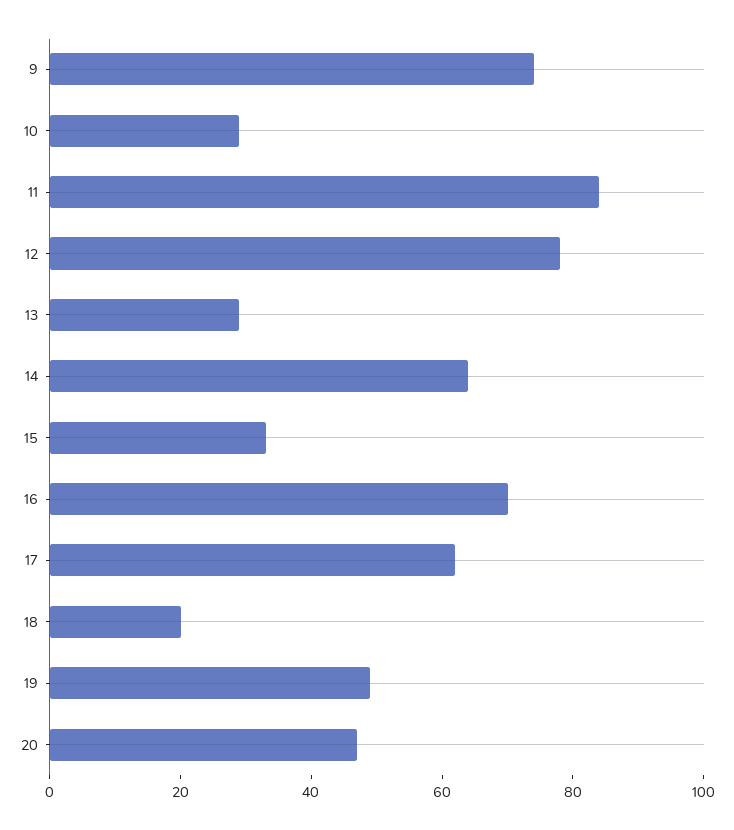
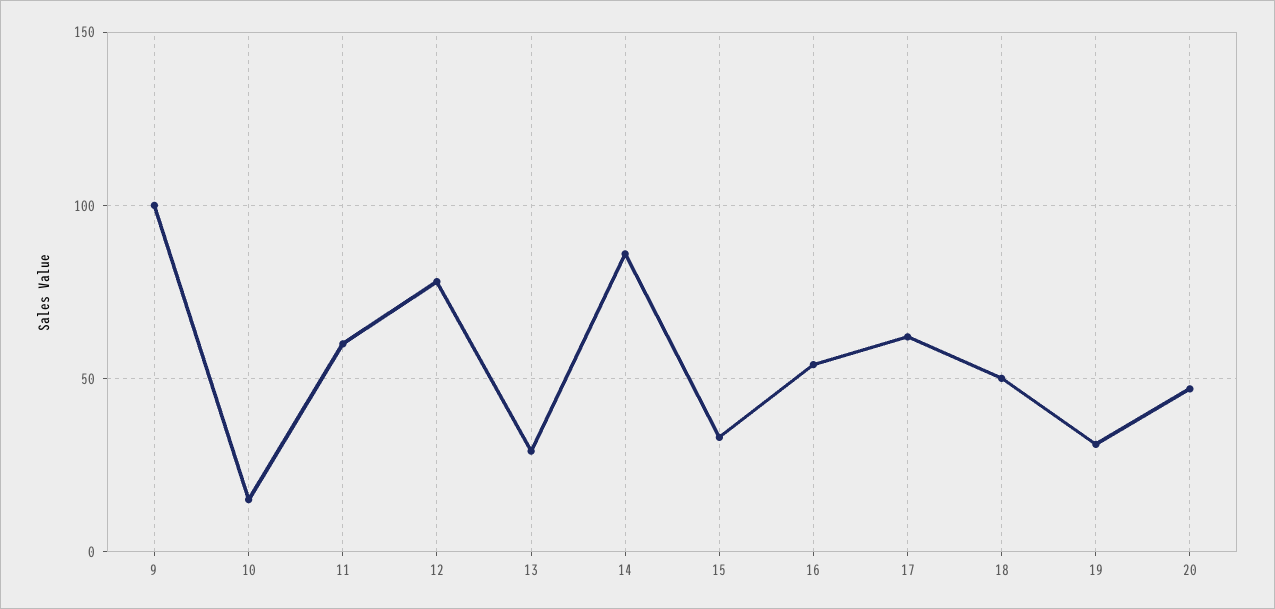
  {
-   "9": 75,
+   "9": 100,
-   "10": 30,
+   "10": 15,
-   "11": 85,
+   "11": 60,
    "12": 80,
    "13": 30,
-   "14": 65,
+   "14": 85,
    "15": 35,
-   "16": 70,
+   "16": 55,
    "17": 60,
-   "18": 20,
+   "18": 50,
-   "19": 50,
+   "19": 30,
    "20": 45
  }

